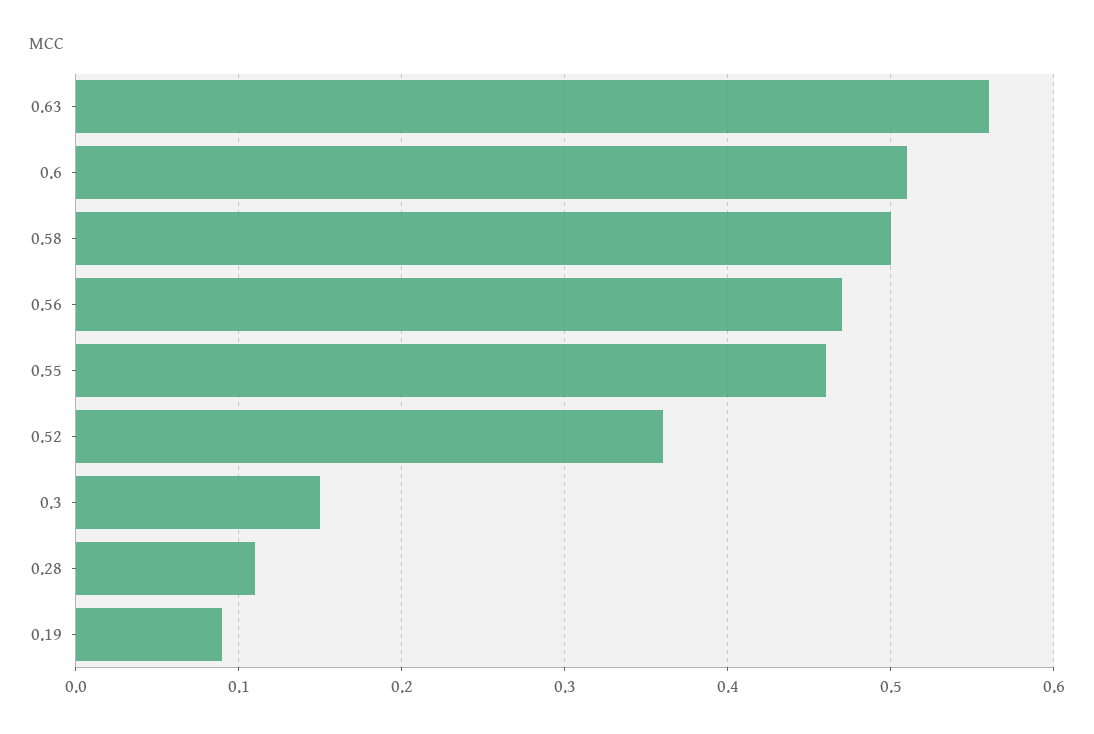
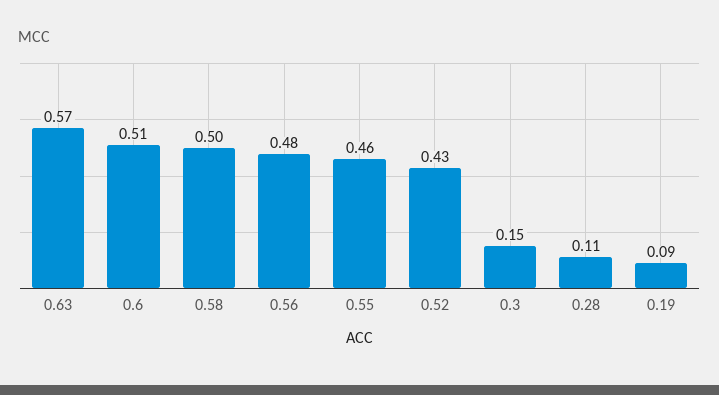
  {
-   "0.63": 0.56,
+   "0.63": 0.57,
    "0.6": 0.51,
    "0.58": 0.5,
-   "0.56": 0.47,
+   "0.56": 0.48,
    "0.55": 0.46,
-   "0.52": 0.36,
+   "0.52": 0.43,
    "0.3": 0.15,
    "0.28": 0.11,
    "0.19": 0.09
  }

